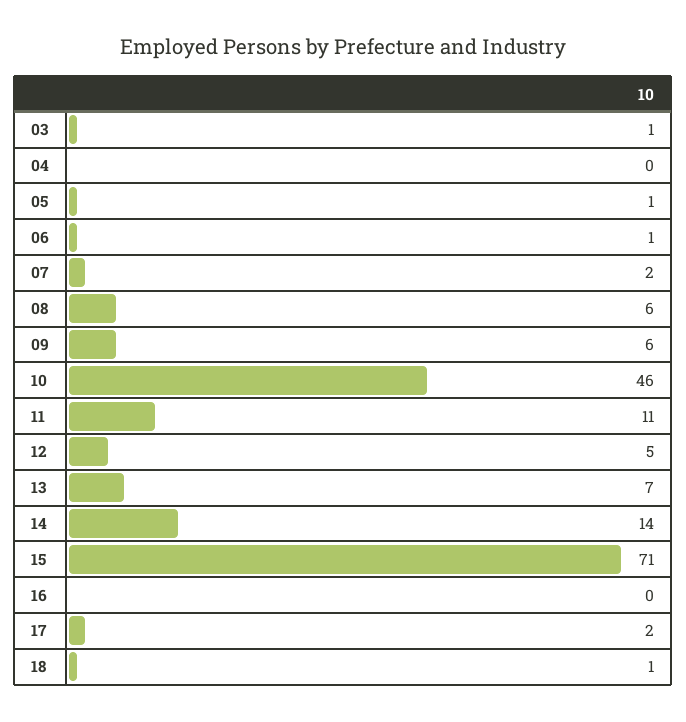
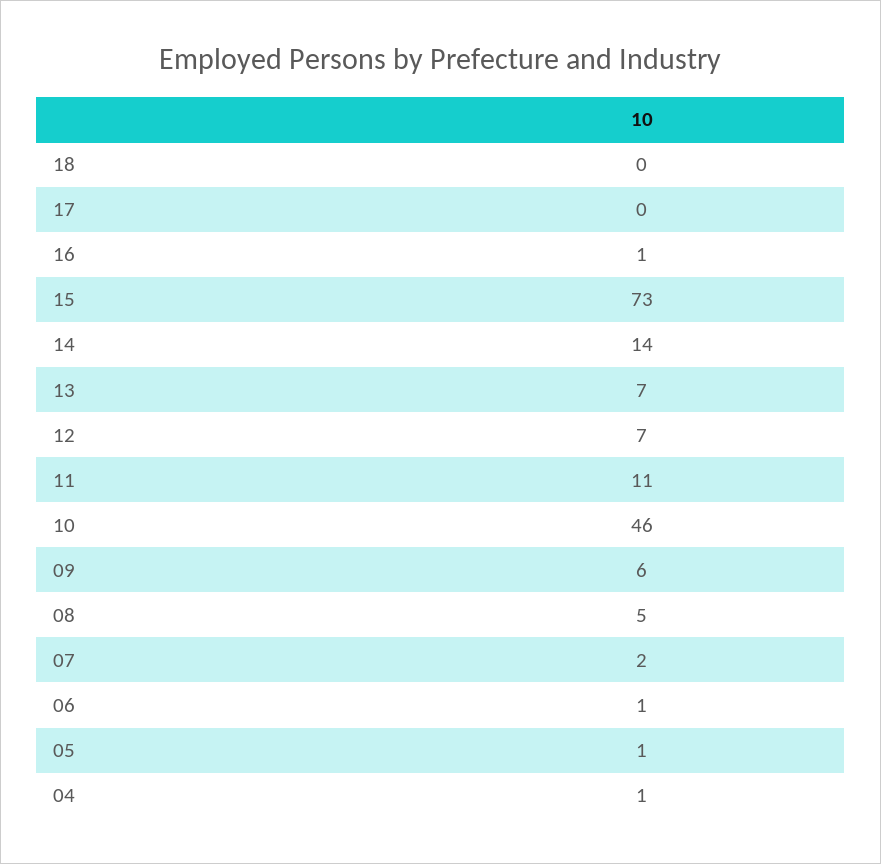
  {
-   "03": 1,
-   "04": 0,
+   "04": 1,
    "05": 1,
    "06": 1,
    "07": 2,
-   "08": 6,
+   "08": 5,
    "09": 6,
    "10": 46,
    "11": 11,
-   "12": 5,
+   "12": 7,
    "13": 7,
    "14": 14,
-   "15": 71,
+   "15": 73,
-   "16": 0,
+   "16": 1,
-   "17": 2,
+   "17": 0,
-   "18": 1
+   "18": 0
  }

